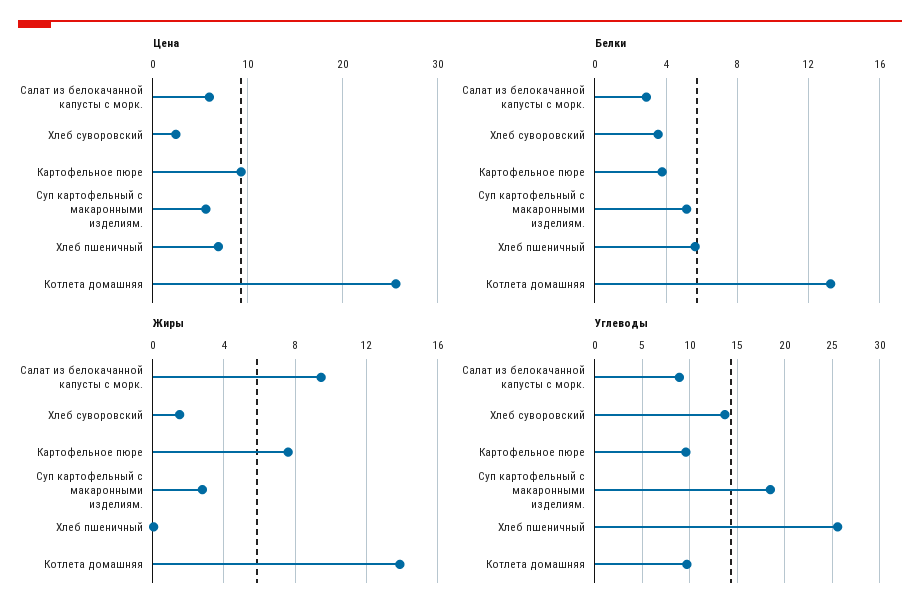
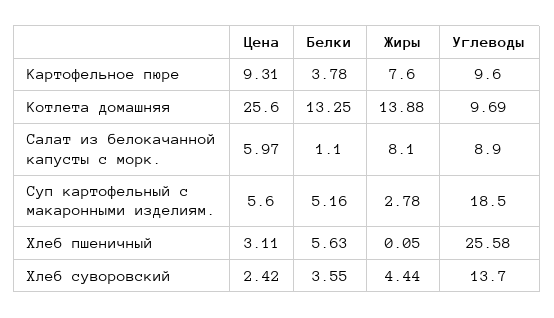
  {
    "Цена": {
      "Салат из белокачанной капусты с морк.": 5.97,
      "Хлеб суворовский": 2.42,
      "Картофельное пюре": 9.31,
      "Суп картофельный с макаронными изделиям.": 5.6,
-     "Хлеб пшеничный": 7,
+     "Хлеб пшеничный": 3.11,
      "Котлета домашняя": 25.6
    },
    "Белки": {
-     "Салат из белокачанной капусты с морк.": 3,
+     "Салат из белокачанной капусты с морк.": 1.1,
      "Хлеб суворовский": 3.55,
      "Картофельное пюре": 3.78,
      "Суп картофельный с макаронными изделиям.": 5.16,
      "Хлеб пшеничный": 5.63,
      "Котлета домашняя": 13.25
    },
    "Жиры": {
-     "Салат из белокачанной капусты с морк.": 9.5,
+     "Салат из белокачанной капусты с морк.": 8.1,
-     "Хлеб суворовский": 1.5,
+     "Хлеб суворовский": 4.44,
      "Картофельное пюре": 7.6,
      "Суп картофельный с макаронными изделиям.": 2.78,
      "Хлеб пшеничный": 0.05,
      "Котлета домашняя": 13.88
    },
    "Углеводы": {
      "Салат из белокачанной капусты с морк.": 8.9,
      "Хлеб суворовский": 13.7,
      "Картофельное пюре": 9.6,
      "Суп картофельный с макаронными изделиям.": 18.5,
      "Хлеб пшеничный": 25.58,
      "Котлета домашняя": 9.69
    }
  }

